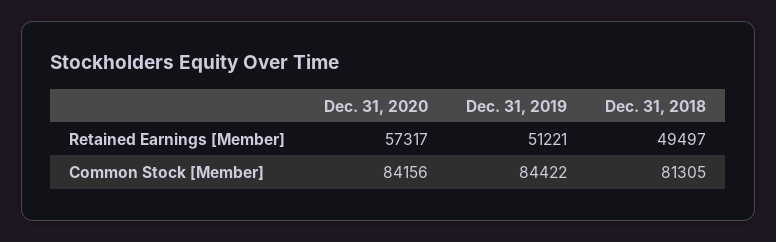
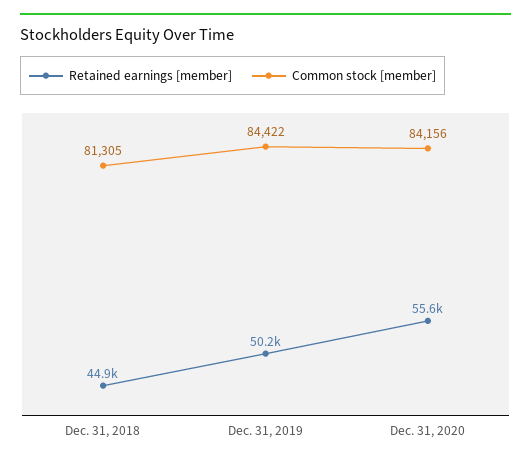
  {
    "Retained Earnings [Member]": {
-     "Dec. 31, 2020": 57317,
+     "Dec. 31, 2020": 55600,
-     "Dec. 31, 2019": 51221,
+     "Dec. 31, 2019": 50200,
-     "Dec. 31, 2018": 49497
+     "Dec. 31, 2018": 44900
    },
    "Common Stock [Member]": {
      "Dec. 31, 2020": 84156,
      "Dec. 31, 2019": 84422,
      "Dec. 31, 2018": 81305
    }
  }

